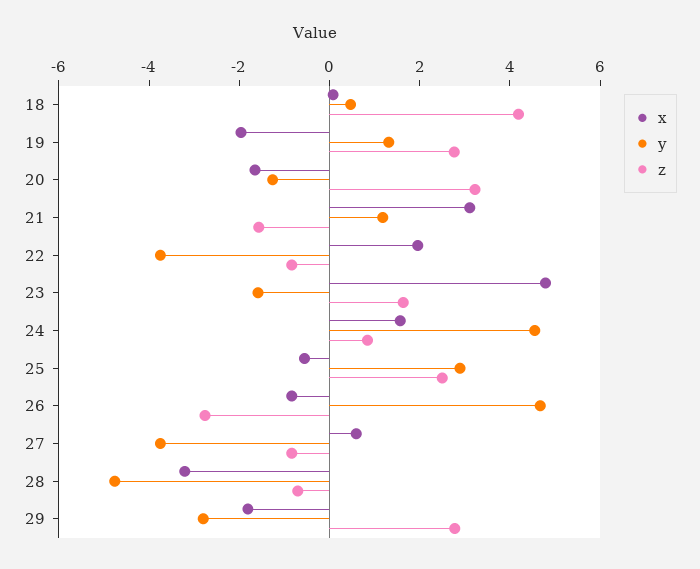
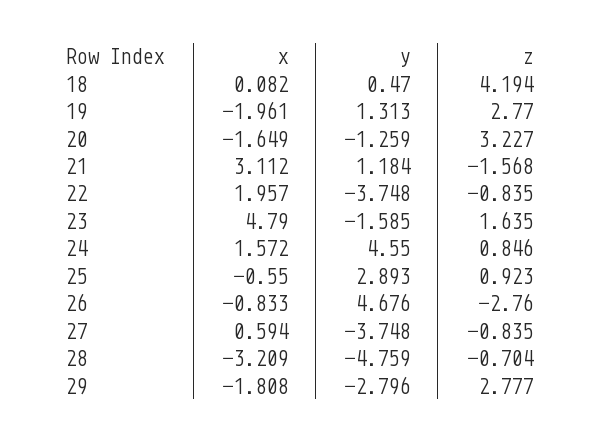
  {
    "x": {
      "18": 0.082,
      "19": -1.961,
      "20": -1.649,
      "21": 3.112,
      "22": 1.957,
      "23": 4.79,
      "24": 1.572,
      "25": -0.55,
      "26": -0.833,
      "27": 0.594,
      "28": -3.209,
      "29": -1.808
    },
    "y": {
      "18": 0.47,
      "19": 1.313,
      "20": -1.259,
      "21": 1.184,
      "22": -3.748,
      "23": -1.585,
      "24": 4.55,
      "25": 2.893,
      "26": 4.676,
      "27": -3.748,
      "28": -4.759,
      "29": -2.796
    },
    "z": {
      "18": 4.194,
      "19": 2.77,
      "20": 3.227,
      "21": -1.568,
      "22": -0.835,
      "23": 1.635,
      "24": 0.846,
-     "25": 2.5,
+     "25": 0.923,
      "26": -2.76,
      "27": -0.835,
      "28": -0.704,
      "29": 2.777
    }
  }

